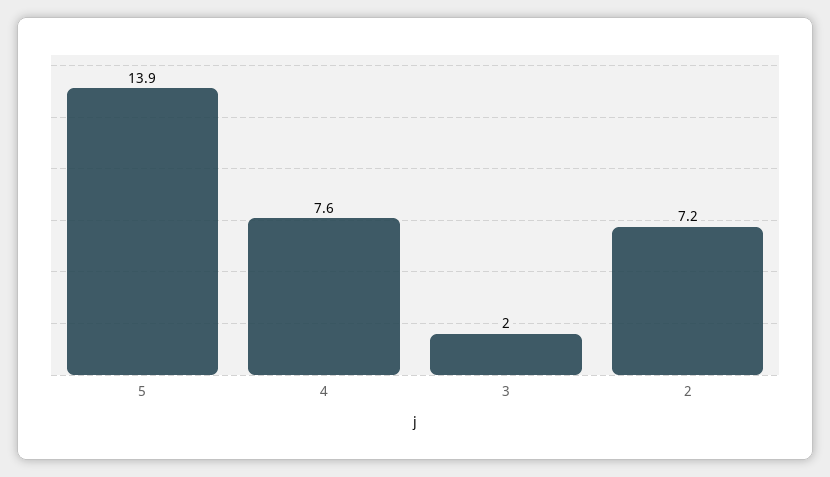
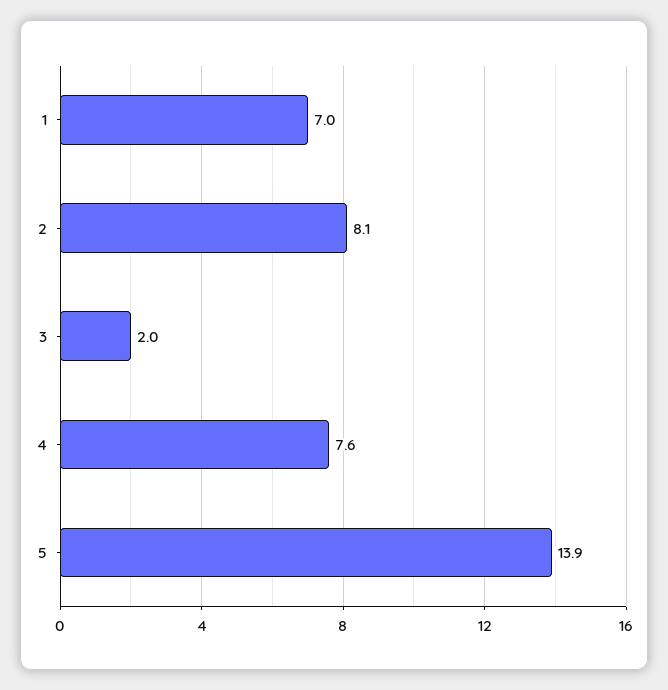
  {
    "5": 13.9,
    "4": 7.6,
    "3": 2,
-   "2": 7.2
+   "2": 8.1,
+   "1": 7
  }

